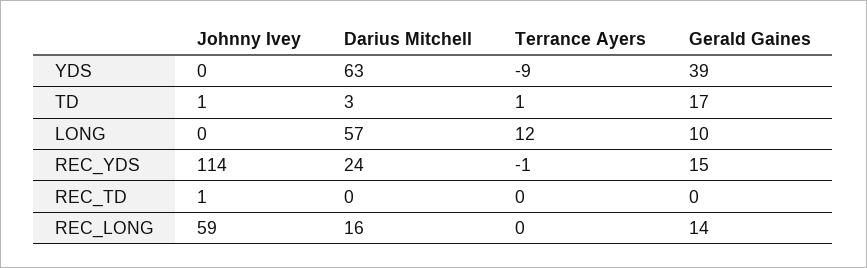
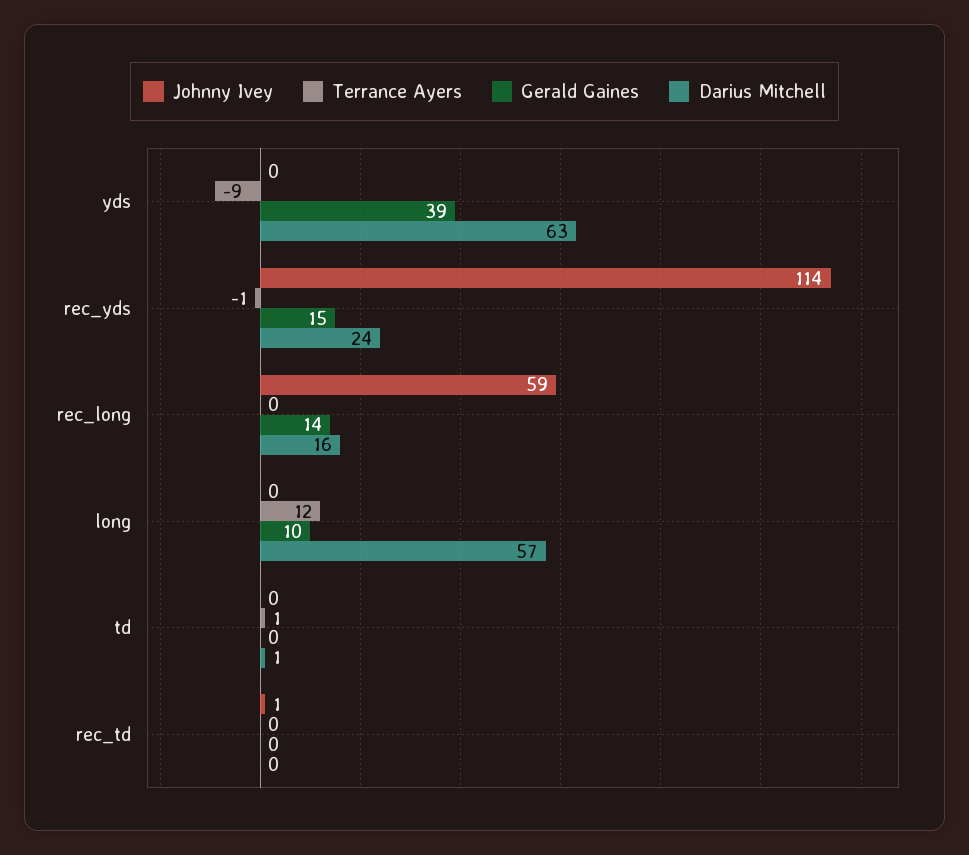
  {
    "Johnny Ivey": {
      "YDS": 0,
-     "TD": 1,
+     "TD": 0,
      "LONG": 0,
      "REC_YDS": 114,
      "REC_TD": 1,
      "REC_LONG": 59
    },
    "Darius Mitchell": {
      "YDS": 63,
-     "TD": 3,
+     "TD": 1,
      "LONG": 57,
      "REC_YDS": 24,
      "REC_TD": 0,
      "REC_LONG": 16
    },
    "Terrance Ayers": {
      "YDS": -9,
      "TD": 1,
      "LONG": 12,
      "REC_YDS": -1,
      "REC_TD": 0,
      "REC_LONG": 0
    },
    "Gerald Gaines": {
      "YDS": 39,
-     "TD": 17,
+     "TD": 0,
      "LONG": 10,
      "REC_YDS": 15,
      "REC_TD": 0,
      "REC_LONG": 14
    }
  }

